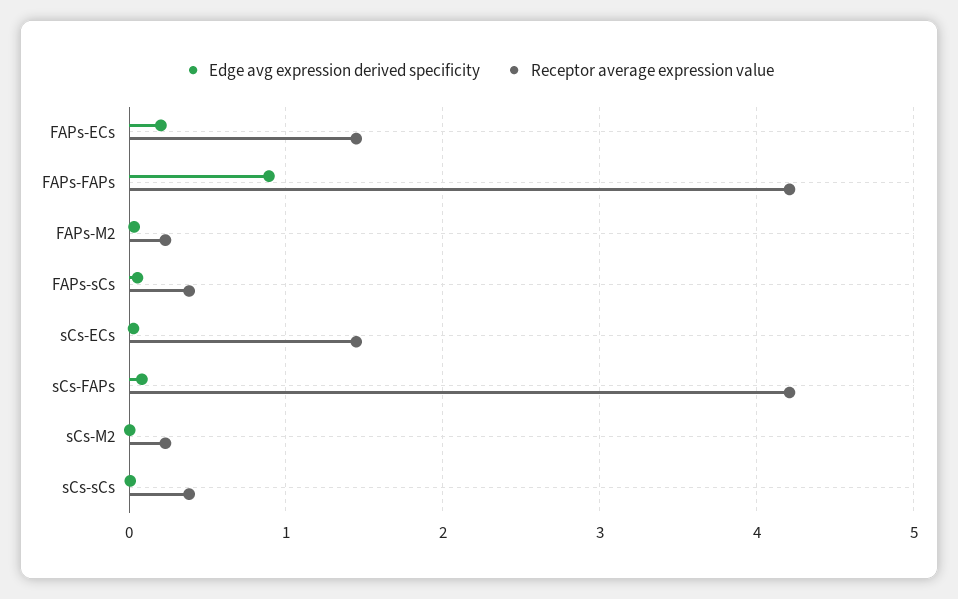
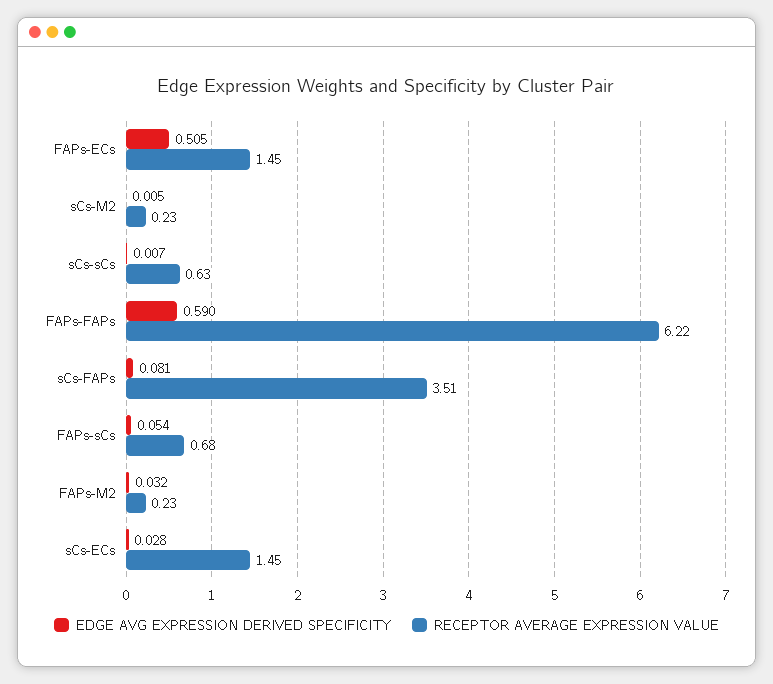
  {
    "Edge avg expression derived specificity": {
-     "FAPs-ECs": 0.2,
+     "FAPs-ECs": 0.505,
-     "FAPs-FAPs": 0.9,
+     "FAPs-FAPs": 0.59,
      "FAPs-M2": 0.032,
      "FAPs-sCs": 0.054,
      "sCs-ECs": 0.028,
      "sCs-FAPs": 0.081,
      "sCs-M2": 0.005,
      "sCs-sCs": 0.007
    },
    "Receptor average expression value": {
      "FAPs-ECs": 1.45,
-     "FAPs-FAPs": 4.2,
+     "FAPs-FAPs": 6.22,
      "FAPs-M2": 0.23,
-     "FAPs-sCs": 0.4,
+     "FAPs-sCs": 0.68,
      "sCs-ECs": 1.45,
-     "sCs-FAPs": 4.2,
+     "sCs-FAPs": 3.51,
      "sCs-M2": 0.23,
-     "sCs-sCs": 0.4
+     "sCs-sCs": 0.63
    }
  }

